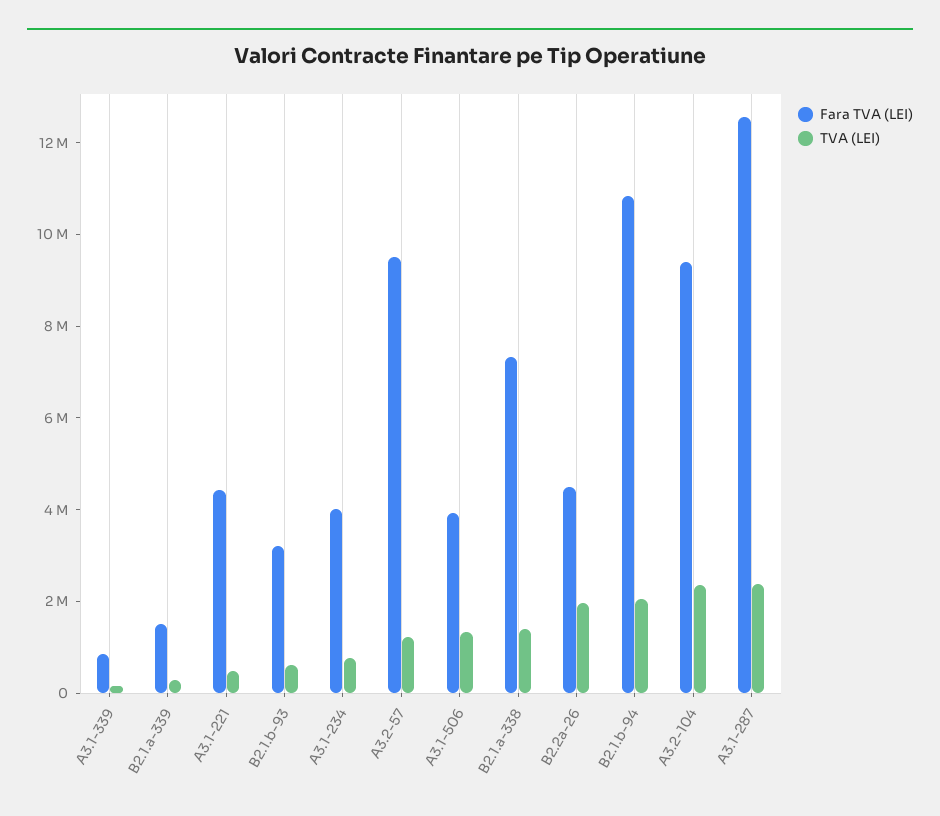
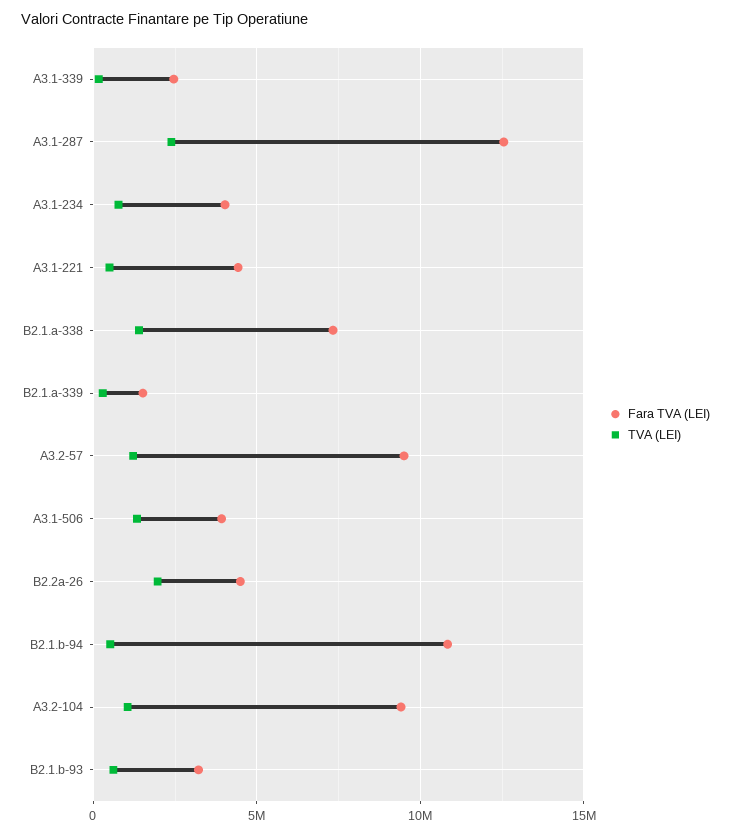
  {
    "Fara TVA (LEI)": {
-     "A3.1-339": 1000000,
+     "A3.1-339": 2500000,
      "B2.1.a-339": 1500000,
      "A3.1-221": 4500000,
      "B2.1.b-93": 3000000,
      "A3.1-234": 4000000,
      "A3.2-57": 9500000,
      "A3.1-506": 4000000,
      "B2.1.a-338": 7500000,
      "B2.2a-26": 4500000,
      "B2.1.b-94": 11000000,
      "A3.2-104": 9500000,
      "A3.1-287": 12500000
    },
    "TVA (LEI)": {
      "A3.1-339": 0,
      "B2.1.a-339": 500000,
      "A3.1-221": 500000,
      "B2.1.b-93": 500000,
      "A3.1-234": 1000000,
      "A3.2-57": 1000000,
      "A3.1-506": 1500000,
      "B2.1.a-338": 1500000,
      "B2.2a-26": 2000000,
-     "B2.1.b-94": 2000000,
+     "B2.1.b-94": 500000,
-     "A3.2-104": 2500000,
+     "A3.2-104": 1000000,
      "A3.1-287": 2500000
    }
  }

